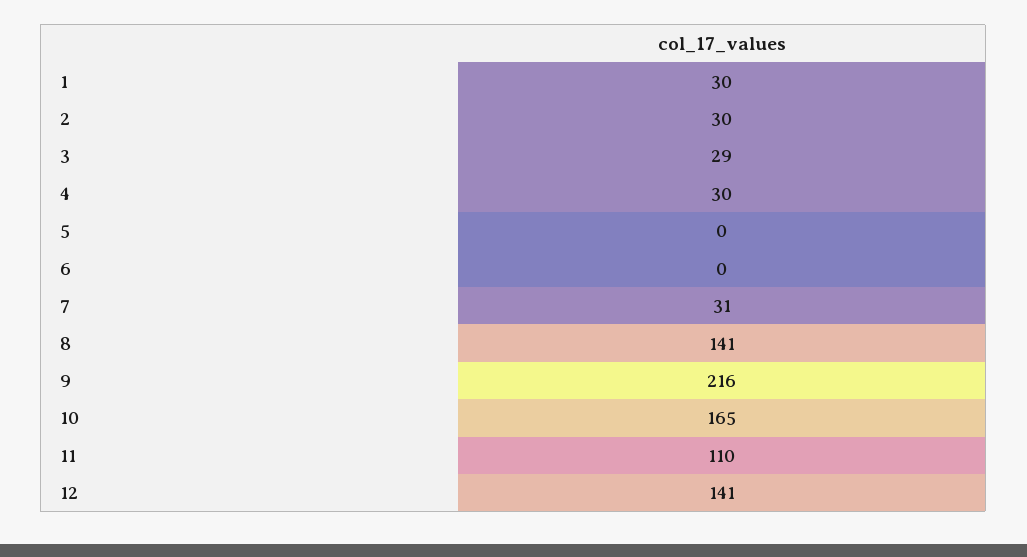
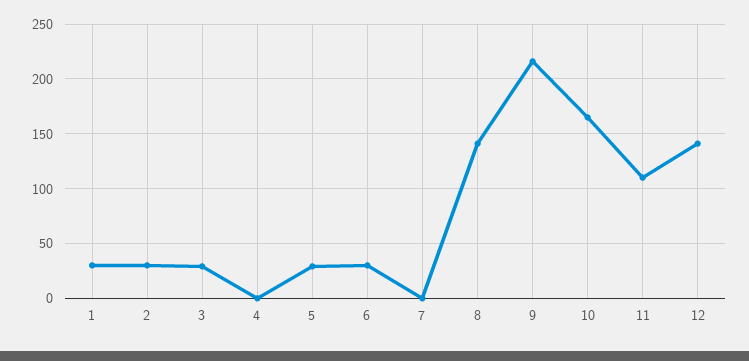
  {
    "1": 30,
    "2": 30,
    "3": 29,
-   "4": 30,
+   "4": 0,
-   "5": 0,
+   "5": 30,
-   "6": 0,
+   "6": 30,
-   "7": 31,
+   "7": 0,
    "8": 141,
    "9": 216,
    "10": 165,
    "11": 110,
    "12": 141
  }

